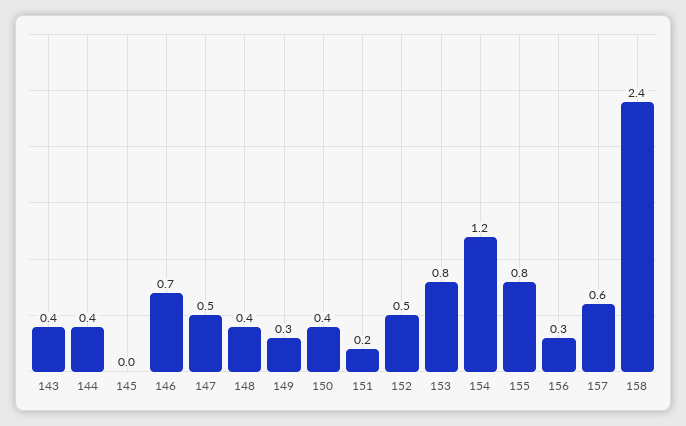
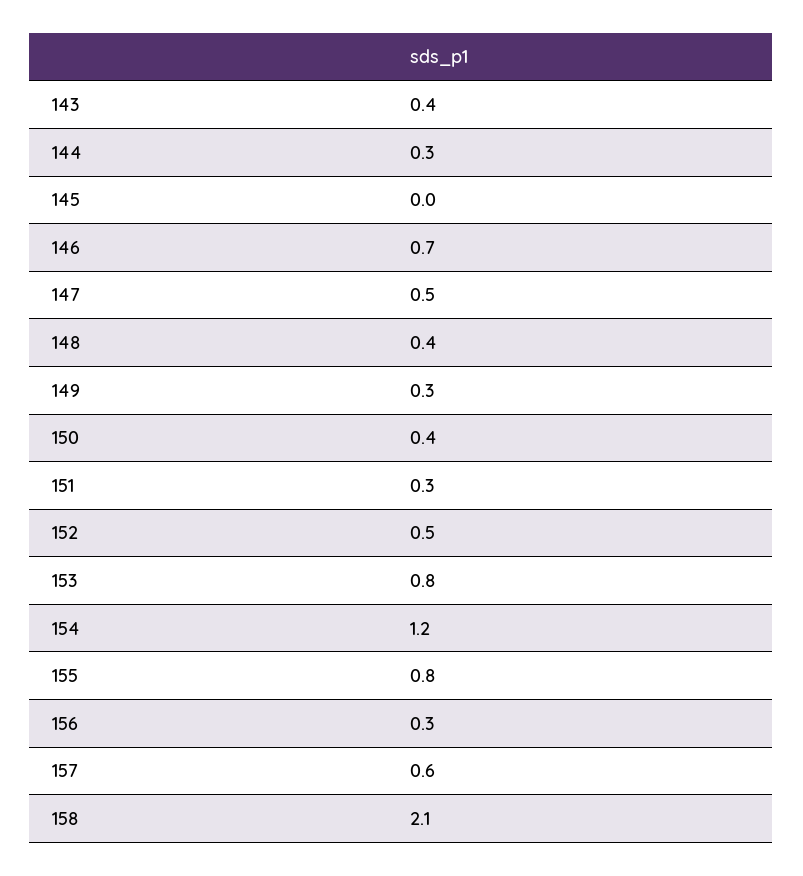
  {
    "143": 0.4,
-   "144": 0.4,
+   "144": 0.3,
    "145": 0,
    "146": 0.7,
    "147": 0.5,
    "148": 0.4,
    "149": 0.3,
    "150": 0.4,
-   "151": 0.2,
+   "151": 0.3,
    "152": 0.5,
    "153": 0.8,
    "154": 1.2,
    "155": 0.8,
    "156": 0.3,
    "157": 0.6,
-   "158": 2.4
+   "158": 2.1
  }

